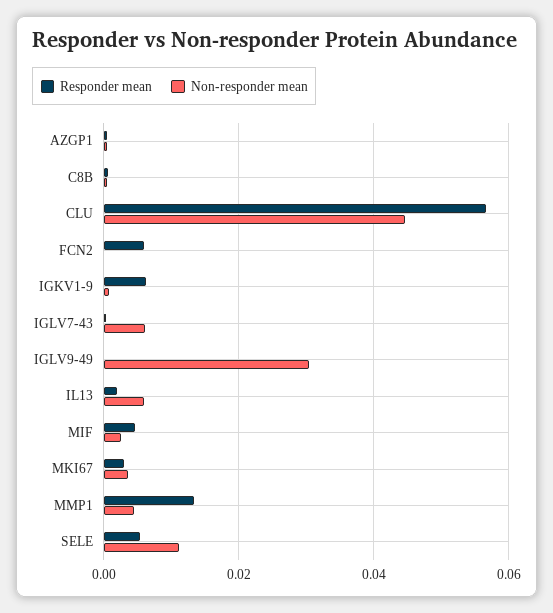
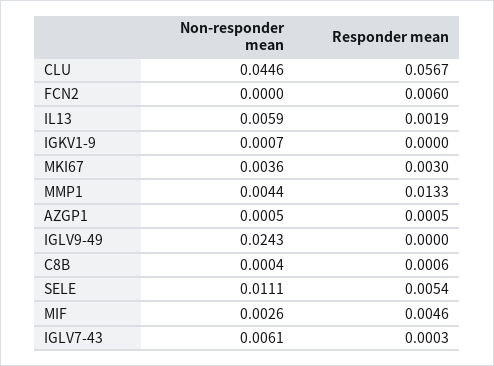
  {
    "Responder mean": {
      "AZGP1": 0.0005,
      "C8B": 0.0006,
      "CLU": 0.0567,
      "FCN2": 0.006,
-     "IGKV1-9": 0.006,
+     "IGKV1-9": 0,
      "IGLV7-43": 0.0003,
      "IGLV9-49": 0,
      "IL13": 0.0019,
      "MIF": 0.0046,
      "MKI67": 0.003,
      "MMP1": 0.0133,
      "SELE": 0.0054
    },
    "Non-responder mean": {
      "AZGP1": 0.0005,
      "C8B": 0.0004,
      "CLU": 0.0446,
      "FCN2": 0,
      "IGKV1-9": 0.0007,
      "IGLV7-43": 0.0061,
-     "IGLV9-49": 0.03,
+     "IGLV9-49": 0.0243,
      "IL13": 0.0059,
      "MIF": 0.0026,
      "MKI67": 0.0036,
      "MMP1": 0.0044,
      "SELE": 0.0111
    }
  }

